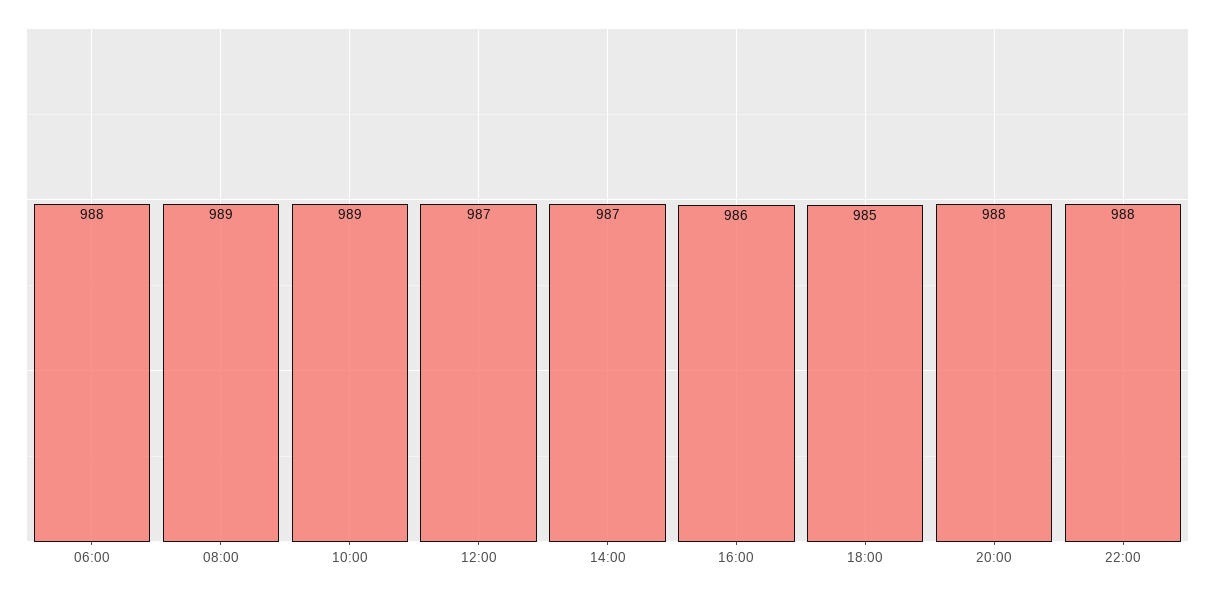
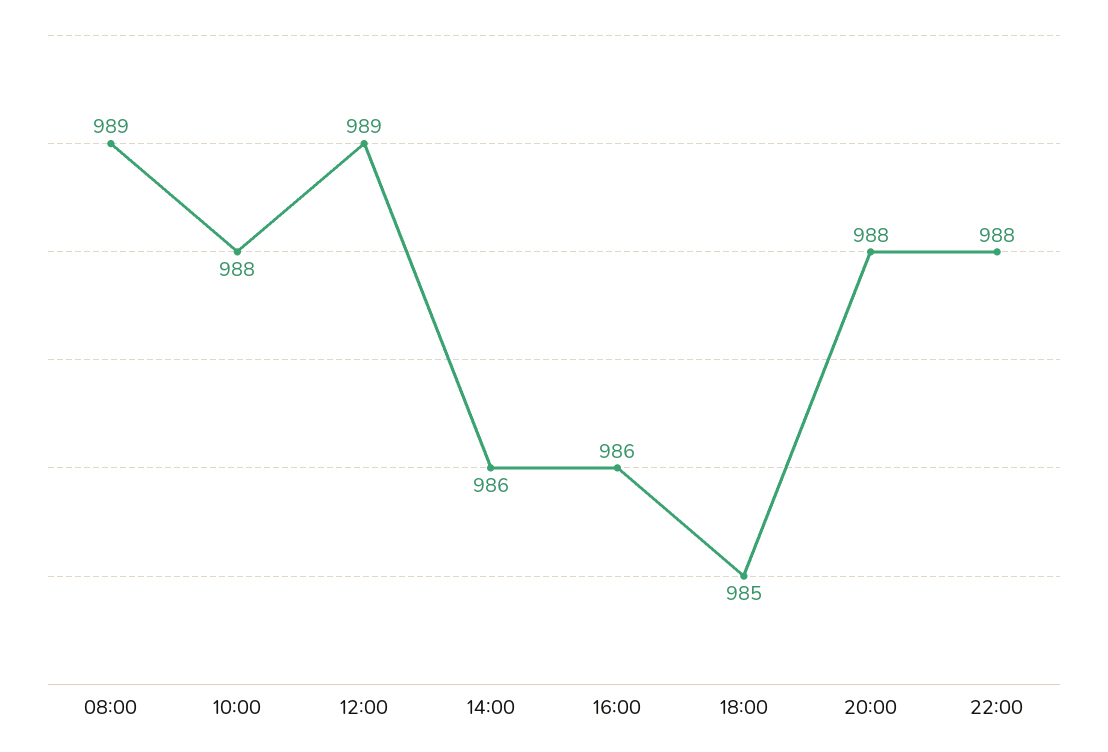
  {
-   "06:00": 988,
    "08:00": 989,
-   "10:00": 989,
+   "10:00": 988,
-   "12:00": 987,
+   "12:00": 989,
-   "14:00": 987,
+   "14:00": 986,
    "16:00": 986,
    "18:00": 985,
    "20:00": 988,
    "22:00": 988
  }

